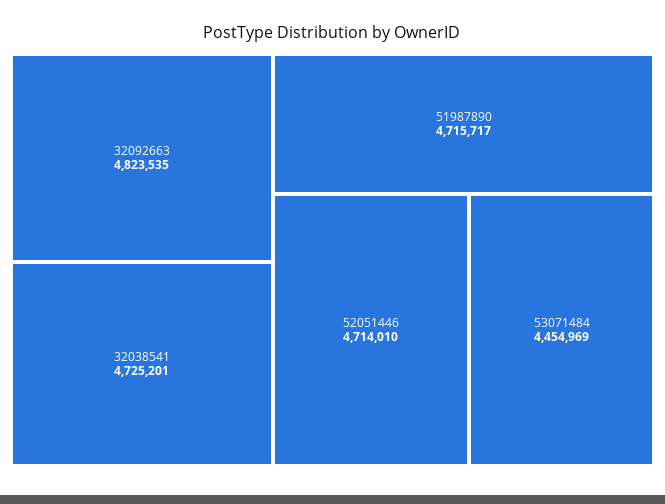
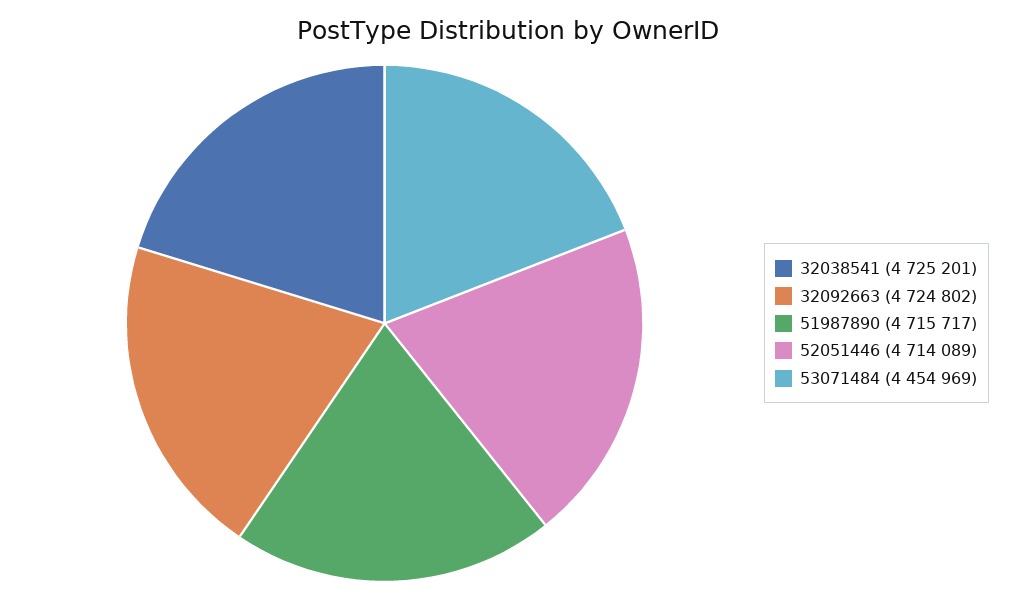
  {
-   "32092663": 4823535,
+   "32092663": 4724802,
    "32038541": 4725201,
    "51987890": 4715717,
-   "52051446": 4714010,
+   "52051446": 4714089,
    "53071484": 4454969
  }

